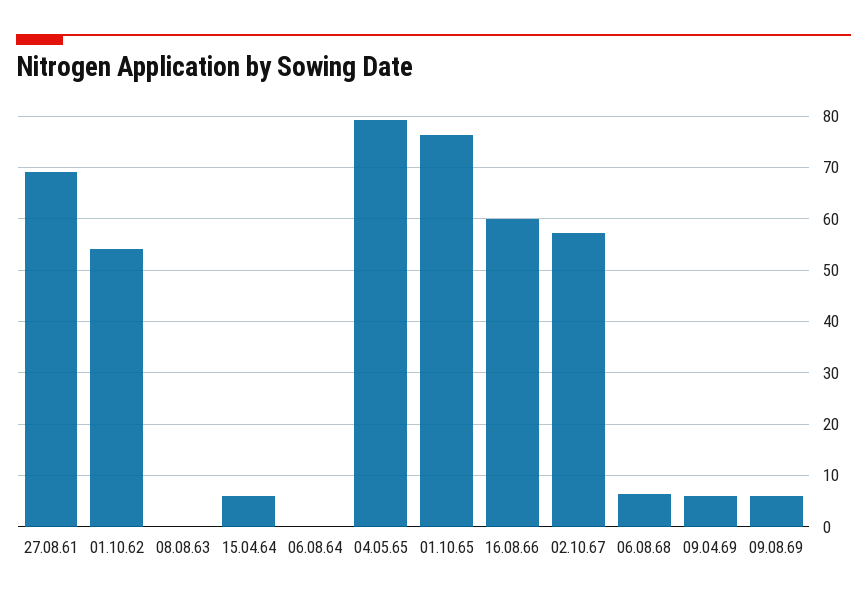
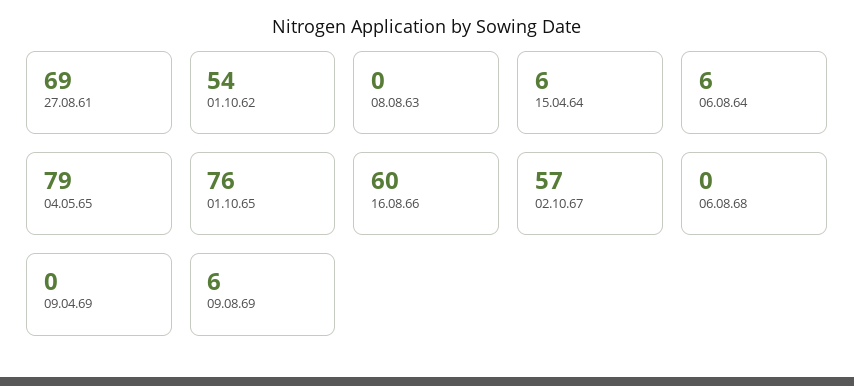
  {
    "27.08.61": 69,
    "01.10.62": 54,
    "08.08.63": 0,
    "15.04.64": 6,
-   "06.08.64": 0,
+   "06.08.64": 6,
    "04.05.65": 79,
    "01.10.65": 76,
    "16.08.66": 60,
    "02.10.67": 57,
-   "06.08.68": 6,
+   "06.08.68": 0,
-   "09.04.69": 6,
+   "09.04.69": 0,
    "09.08.69": 6
  }

